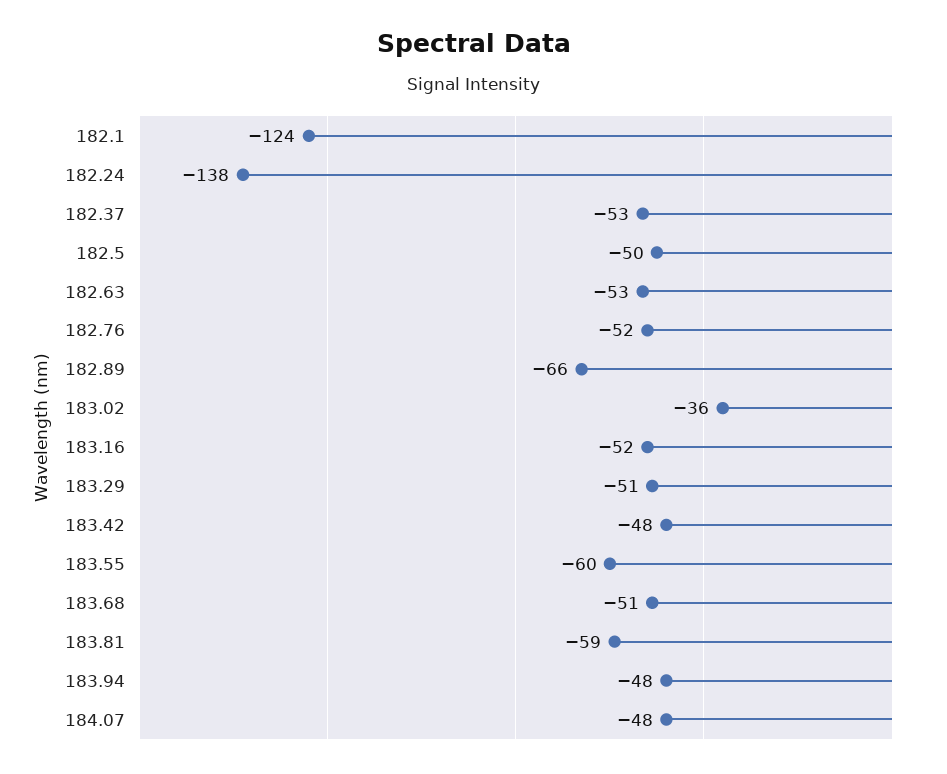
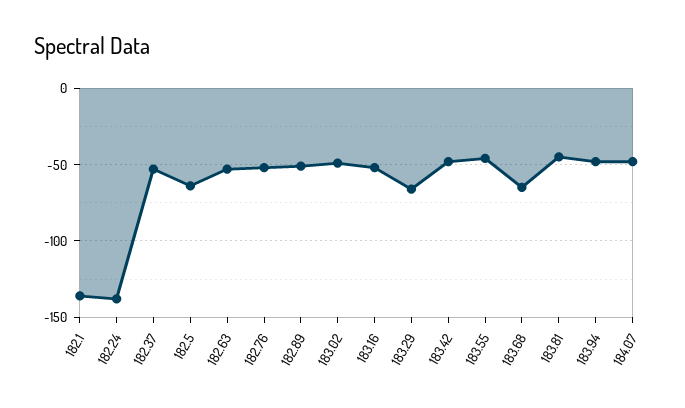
  {
-   "182.1": -124,
+   "182.1": -135,
    "182.24": -138,
    "182.37": -53,
-   "182.5": -50,
+   "182.5": -65,
    "182.63": -53,
    "182.76": -52,
-   "182.89": -66,
+   "182.89": -50,
-   "183.02": -36,
+   "183.02": -50,
    "183.16": -52,
-   "183.29": -51,
+   "183.29": -65,
    "183.42": -48,
-   "183.55": -60,
+   "183.55": -45,
-   "183.68": -51,
+   "183.68": -65,
-   "183.81": -59,
+   "183.81": -45,
    "183.94": -48,
    "184.07": -48
  }

